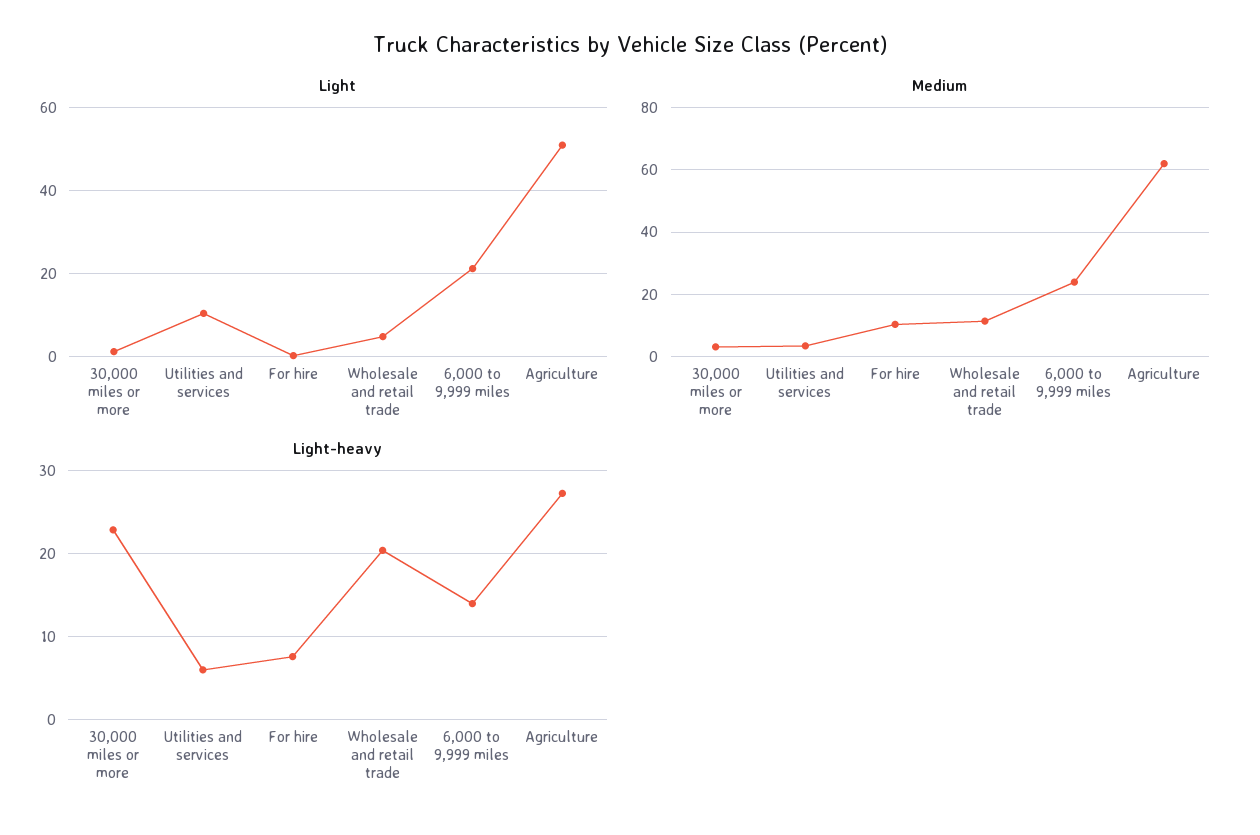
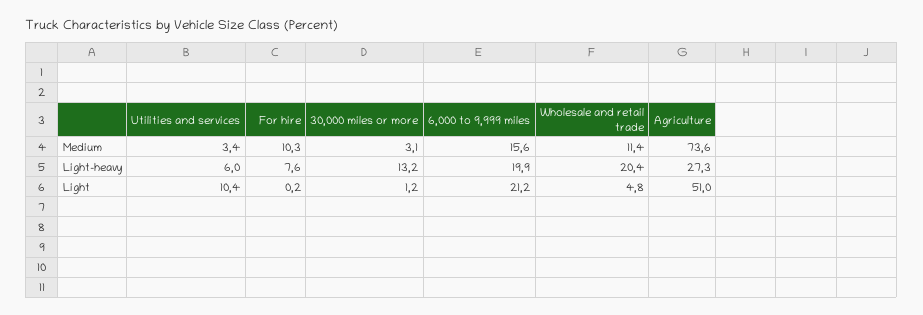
  {
    "Light": {
      "30,000 miles or more": 1.2,
      "Utilities and services": 10.4,
      "For hire": 0.2,
      "Wholesale and retail trade": 4.8,
      "6,000 to 9,999 miles": 21.2,
      "Agriculture": 51
    },
    "Medium": {
      "30,000 miles or more": 3.1,
      "Utilities and services": 3.4,
      "For hire": 10.3,
      "Wholesale and retail trade": 11.4,
-     "6,000 to 9,999 miles": 24,
+     "6,000 to 9,999 miles": 15.6,
-     "Agriculture": 62
+     "Agriculture": 73.6
    },
    "Light-heavy": {
-     "30,000 miles or more": 23,
+     "30,000 miles or more": 13.2,
      "Utilities and services": 6,
      "For hire": 7.6,
      "Wholesale and retail trade": 20.4,
-     "6,000 to 9,999 miles": 14,
+     "6,000 to 9,999 miles": 19.9,
      "Agriculture": 27.3
    }
  }

